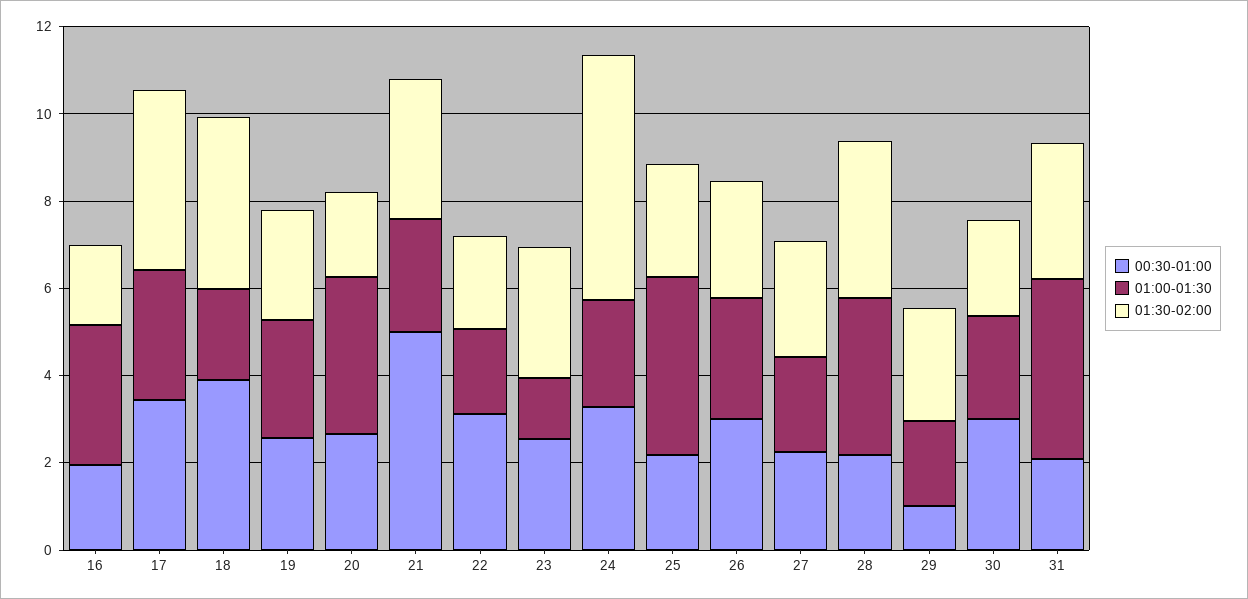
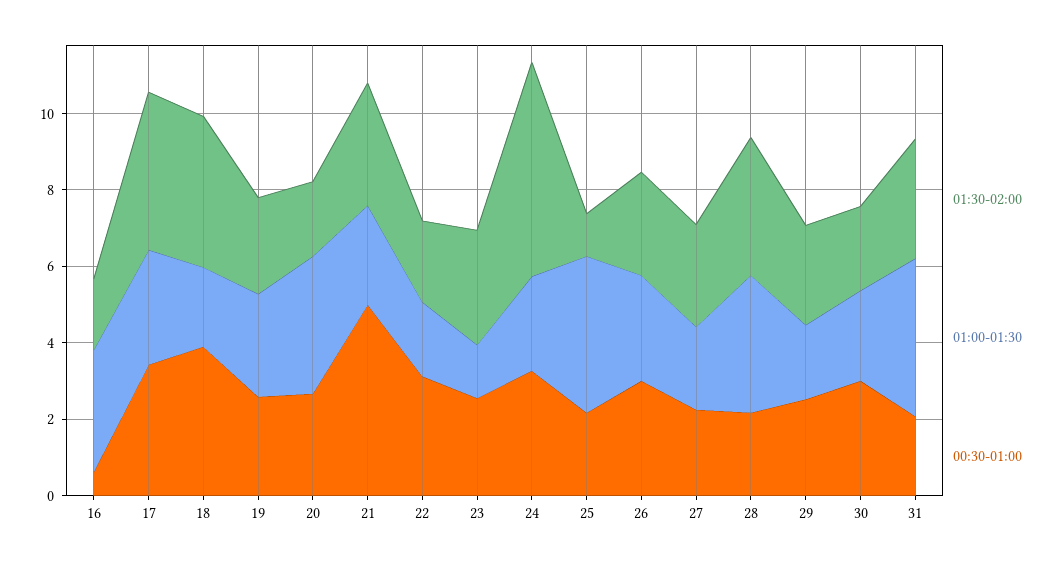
  {
    "00:30-01:00": {
-     "16": 2,
+     "16": 0.5,
      "17": 3.5,
      "18": 4,
      "19": 2.5,
      "20": 2.5,
      "21": 5,
      "22": 3,
      "23": 2.5,
      "24": 3.5,
      "25": 2,
      "26": 3,
      "27": 2.5,
      "28": 2,
-     "29": 1,
+     "29": 2.5,
      "30": 3,
      "31": 2
    },
    "01:00-01:30": {
      "16": 3,
      "17": 3,
      "18": 2,
      "19": 2.5,
      "20": 3.5,
      "21": 2.5,
      "22": 2,
      "23": 1.5,
      "24": 2.5,
      "25": 4,
      "26": 3,
      "27": 2,
      "28": 3.5,
      "29": 2,
      "30": 2.5,
      "31": 4
    },
    "01:30-02:00": {
      "16": 2,
      "17": 4,
      "18": 4,
      "19": 2.5,
      "20": 2,
      "21": 3,
      "22": 2,
      "23": 3,
      "24": 5.5,
-     "25": 2.5,
+     "25": 1,
      "26": 2.5,
      "27": 2.5,
      "28": 3.5,
      "29": 2.5,
      "30": 2,
      "31": 3
    }
  }

